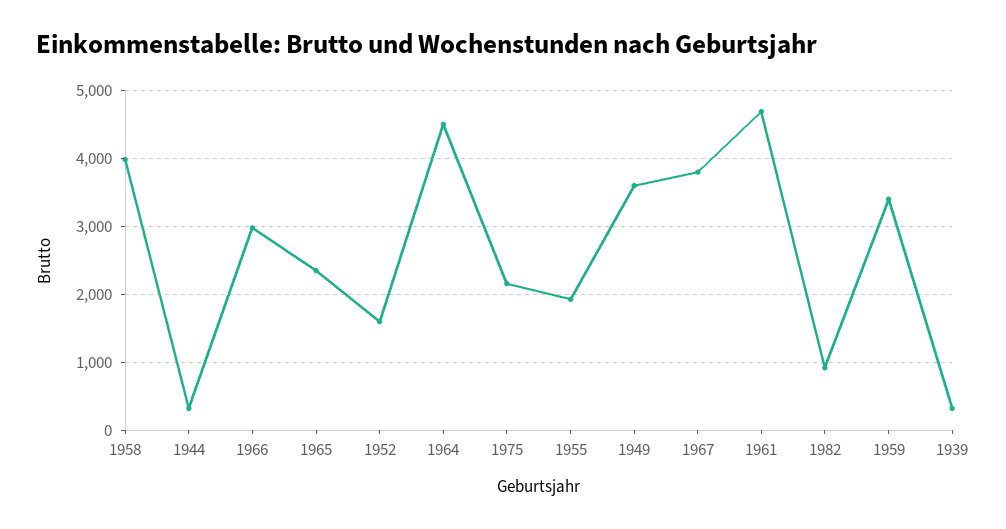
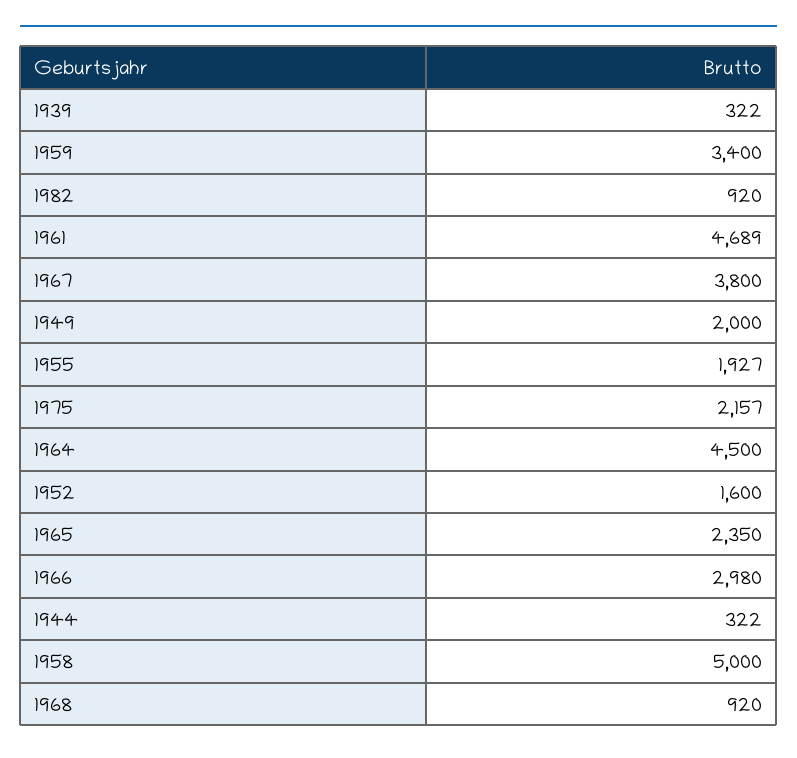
  {
-   "1958": 4000,
+   "1958": 5000,
    "1944": 322,
    "1966": 2980,
    "1965": 2350,
    "1952": 1600,
    "1964": 4500,
    "1975": 2157,
    "1955": 1927,
-   "1949": 3600,
+   "1949": 2000,
    "1967": 3800,
    "1961": 4689,
    "1982": 920,
    "1959": 3400,
-   "1939": 322
+   "1939": 322,
+   "1968": 920
  }

